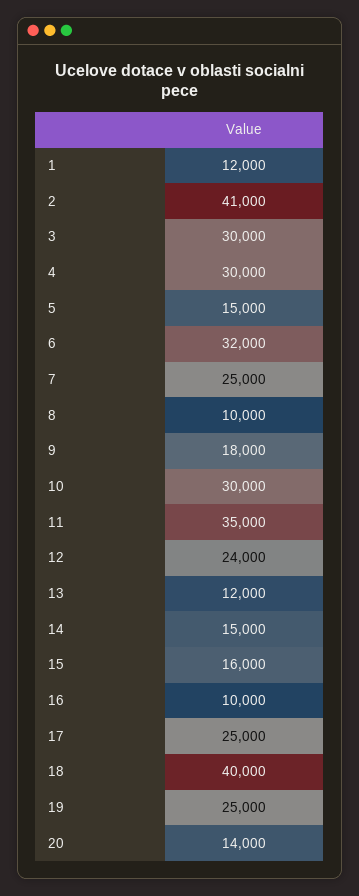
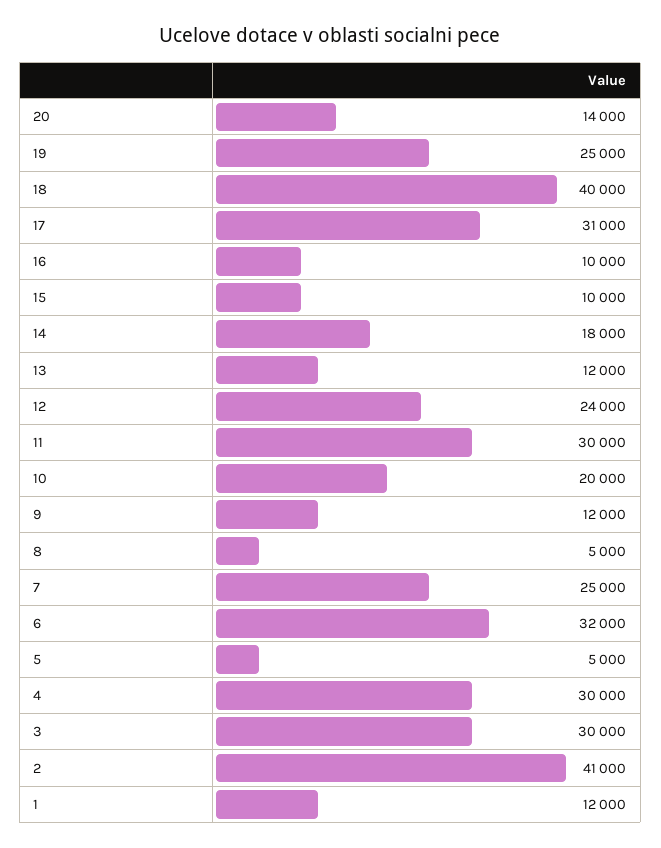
  {
    "1": 12000,
    "2": 41000,
    "3": 30000,
    "4": 30000,
-   "5": 15000,
+   "5": 5000,
    "6": 32000,
    "7": 25000,
-   "8": 10000,
+   "8": 5000,
-   "9": 18000,
+   "9": 12000,
-   "10": 30000,
+   "10": 20000,
-   "11": 35000,
+   "11": 30000,
    "12": 24000,
    "13": 12000,
-   "14": 15000,
+   "14": 18000,
-   "15": 16000,
+   "15": 10000,
    "16": 10000,
-   "17": 25000,
+   "17": 31000,
    "18": 40000,
    "19": 25000,
    "20": 14000
  }

